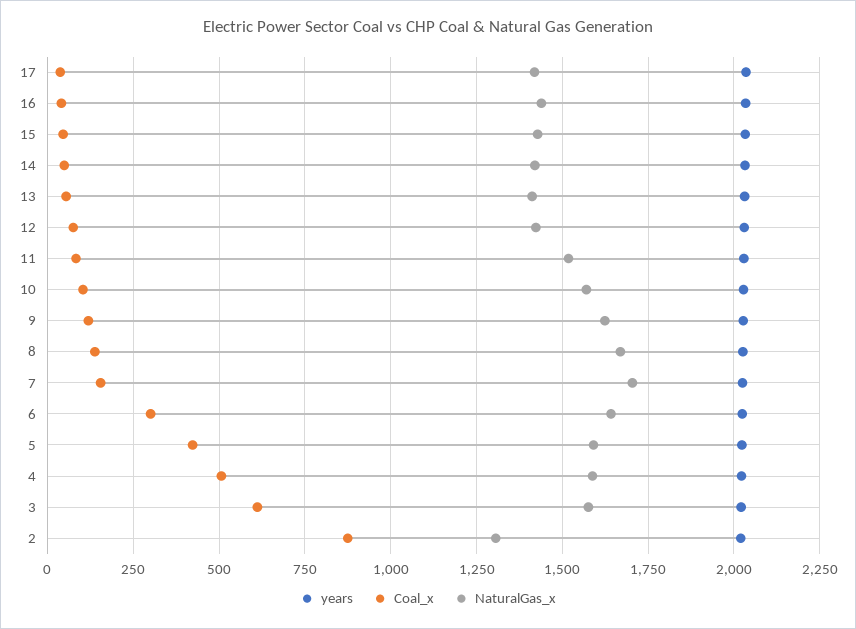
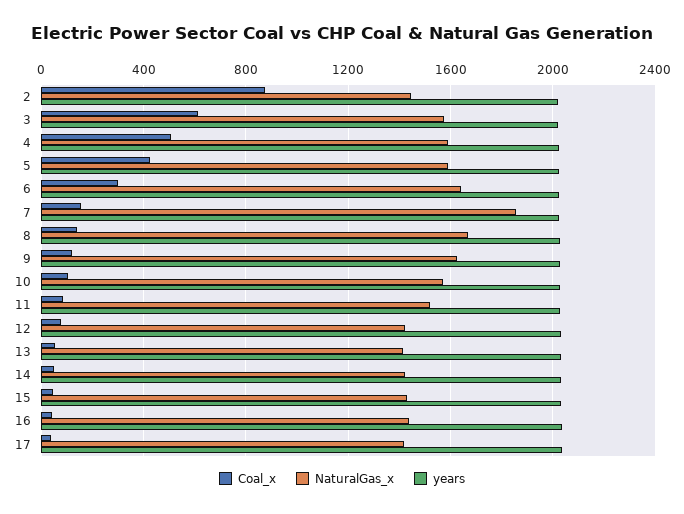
  {
    "years": {
      "17": 2025,
      "16": 2025,
      "15": 2025,
      "14": 2025,
      "13": 2025,
      "12": 2025,
      "11": 2025,
      "10": 2025,
      "9": 2025,
      "8": 2025,
      "7": 2025,
      "6": 2025,
      "5": 2025,
      "4": 2025,
      "3": 2025,
      "2": 2025
    },
    "Coal_x": {
      "17": 25,
      "16": 50,
      "15": 50,
      "14": 50,
      "13": 50,
      "12": 75,
      "11": 75,
      "10": 100,
      "9": 125,
      "8": 150,
      "7": 150,
      "6": 300,
      "5": 425,
      "4": 500,
      "3": 600,
      "2": 875
    },
    "NaturalGas_x": {
      "17": 1425,
      "16": 1450,
      "15": 1425,
      "14": 1425,
      "13": 1400,
      "12": 1425,
      "11": 1525,
      "10": 1575,
      "9": 1625,
      "8": 1675,
-     "7": 1700,
+     "7": 1850,
      "6": 1650,
      "5": 1600,
      "4": 1600,
      "3": 1575,
-     "2": 1300
+     "2": 1450
    }
  }

